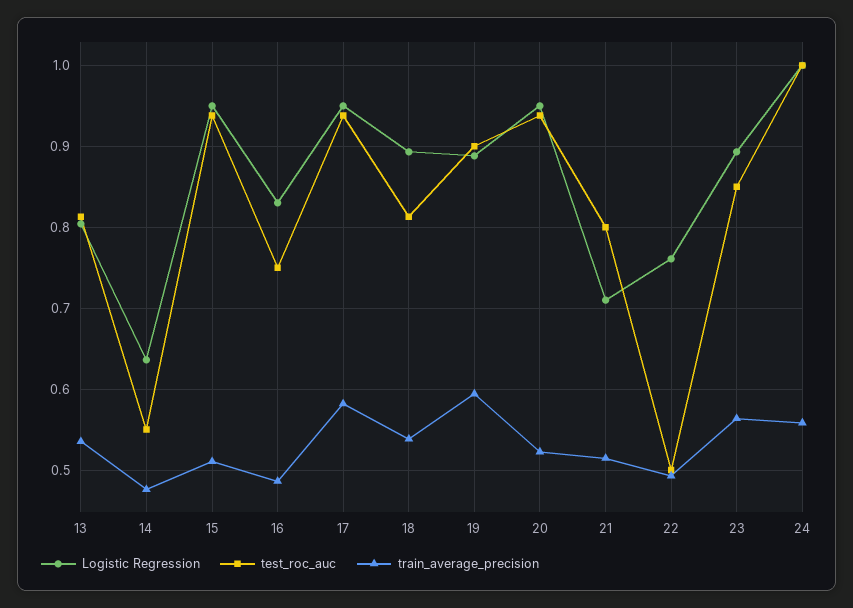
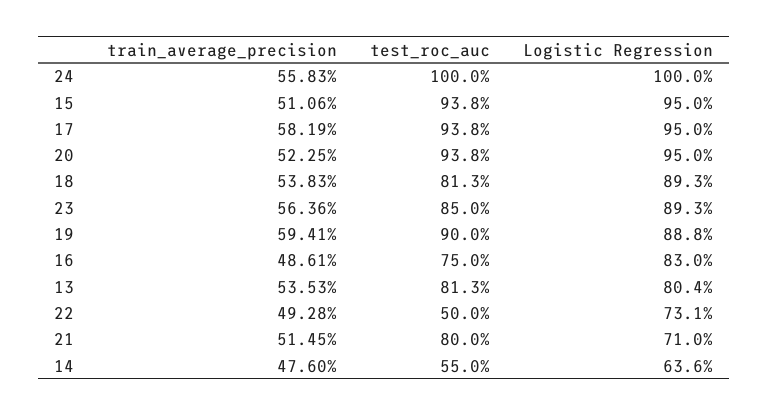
  {
    "Logistic Regression": {
      "13": 0.804,
      "14": 0.636,
      "15": 0.95,
      "16": 0.83,
      "17": 0.95,
      "18": 0.893,
      "19": 0.888,
      "20": 0.95,
      "21": 0.71,
-     "22": 0.76,
+     "22": 0.731,
      "23": 0.893,
      "24": 1
    },
    "test_roc_auc": {
      "13": 0.813,
      "14": 0.55,
      "15": 0.938,
      "16": 0.75,
      "17": 0.938,
      "18": 0.813,
      "19": 0.9,
      "20": 0.938,
      "21": 0.8,
      "22": 0.5,
      "23": 0.85,
      "24": 1
    },
    "train_average_precision": {
      "13": 0.5353,
      "14": 0.476,
      "15": 0.5106,
      "16": 0.4861,
      "17": 0.5819,
      "18": 0.5383,
      "19": 0.5941,
      "20": 0.5225,
      "21": 0.5145,
      "22": 0.4928,
      "23": 0.5636,
      "24": 0.5583
    }
  }

